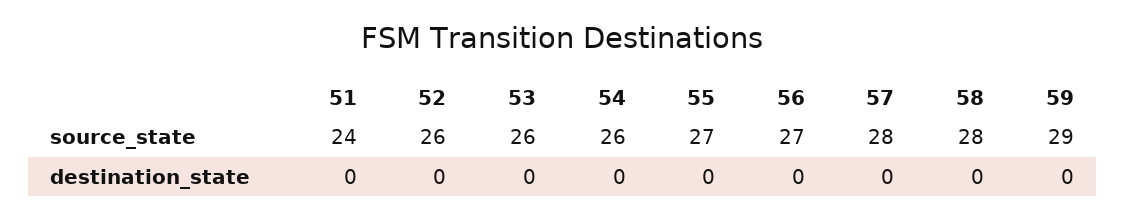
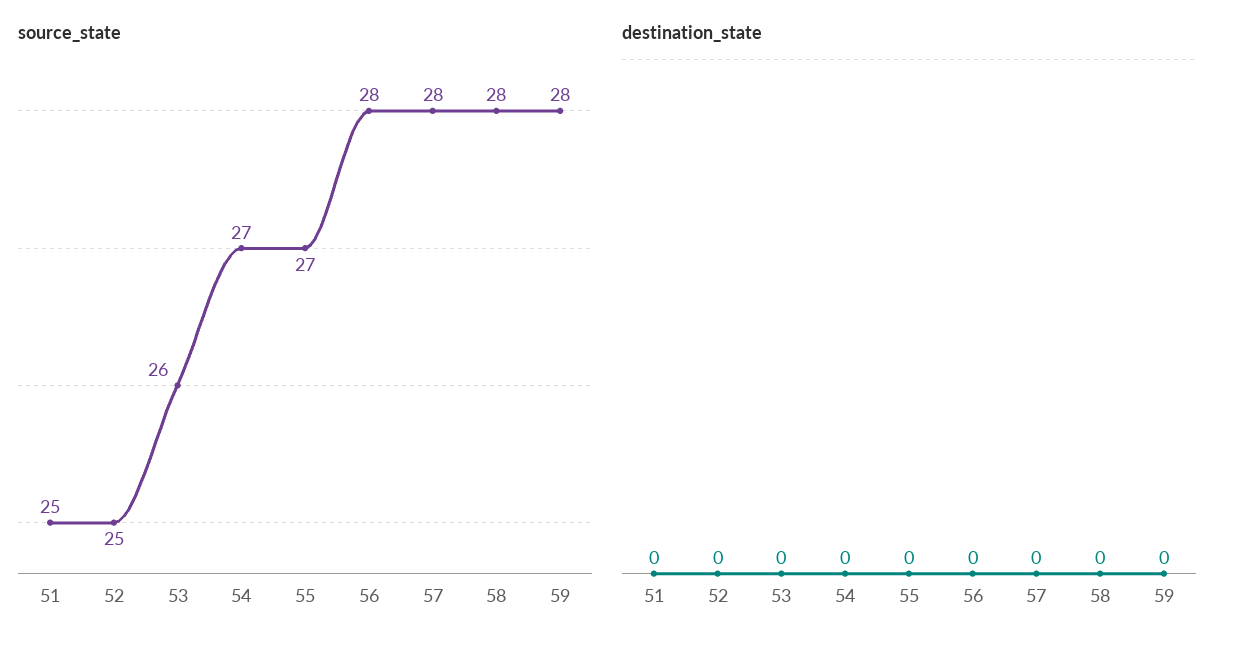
  {
    "source_state": {
-     "51": 24,
+     "51": 25,
-     "52": 26,
+     "52": 25,
      "53": 26,
-     "54": 26,
+     "54": 27,
      "55": 27,
-     "56": 27,
+     "56": 28,
      "57": 28,
      "58": 28,
-     "59": 29
+     "59": 28
    },
    "destination_state": {
      "51": 0,
      "52": 0,
      "53": 0,
      "54": 0,
      "55": 0,
      "56": 0,
      "57": 0,
      "58": 0,
      "59": 0
    }
  }

